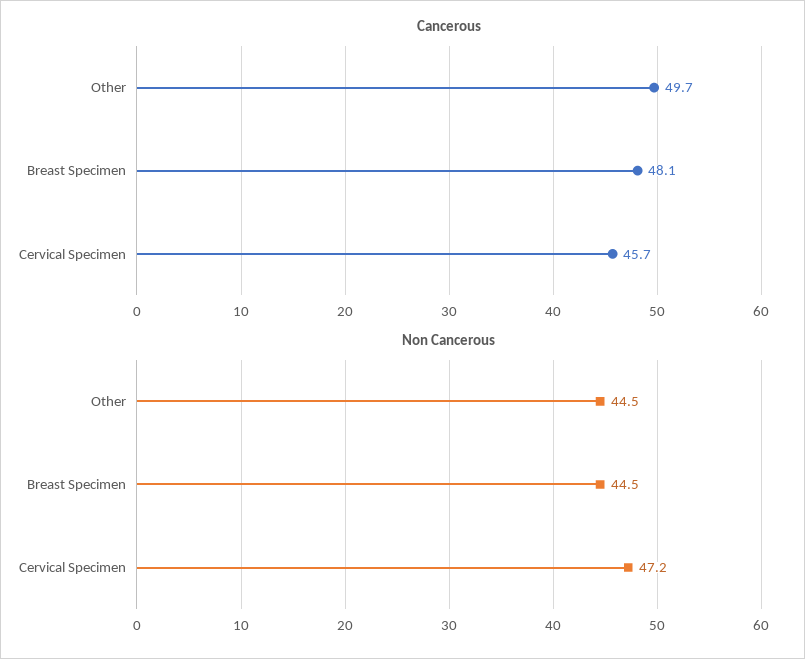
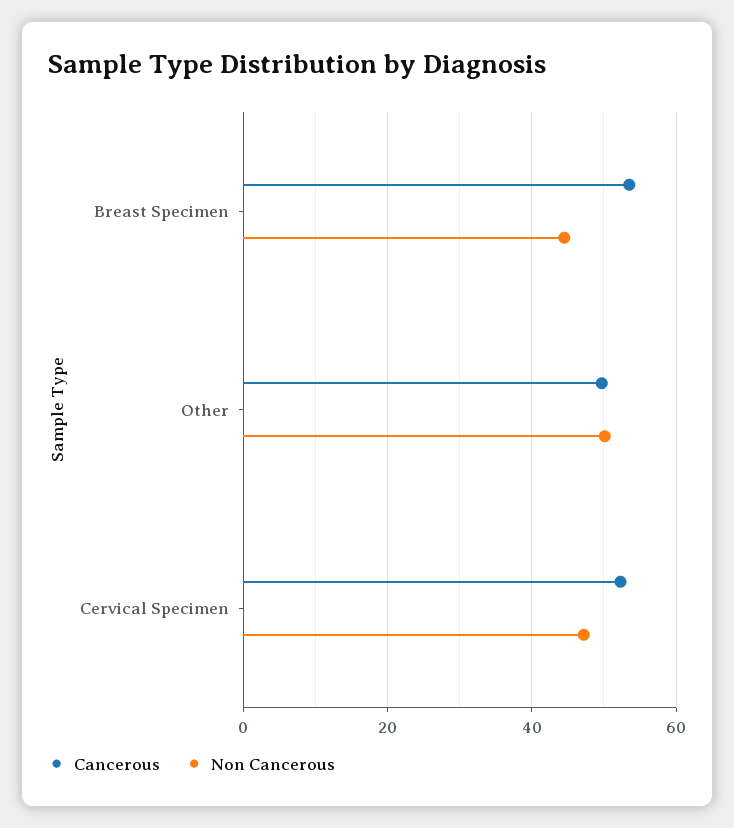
  {
    "Cancerous": {
      "Other": 49.7,
-     "Breast Specimen": 48.1,
+     "Breast Specimen": 54,
-     "Cervical Specimen": 45.7
+     "Cervical Specimen": 52
    },
    "Non Cancerous": {
-     "Other": 44.5,
+     "Other": 50,
      "Breast Specimen": 44.5,
      "Cervical Specimen": 47.2
    }
  }

